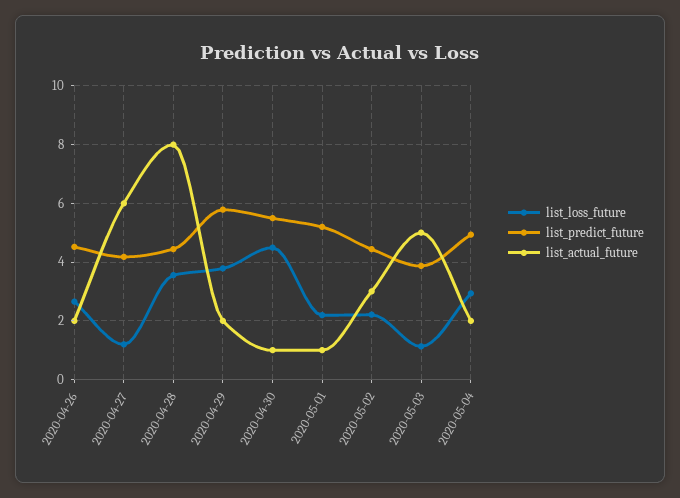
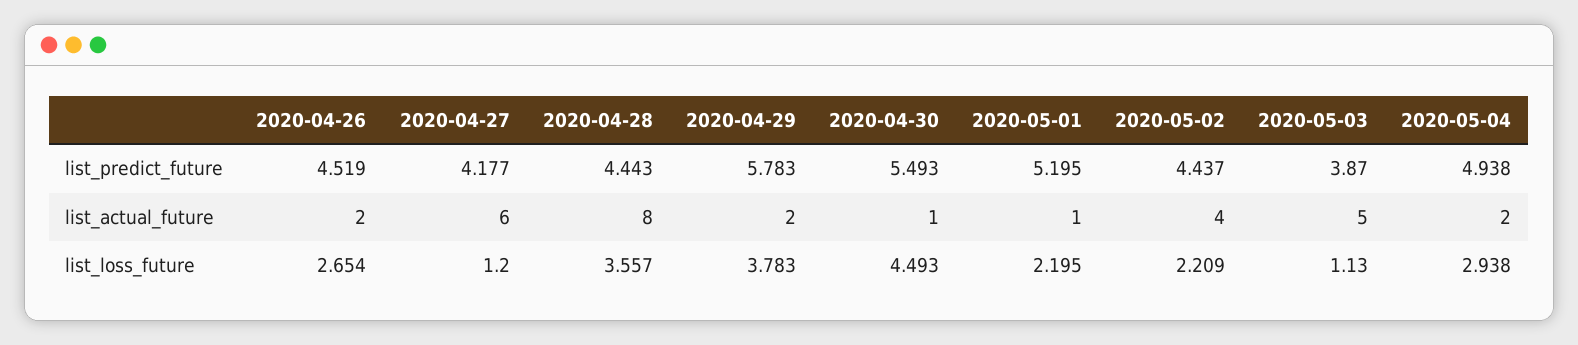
  {
    "list_loss_future": {
      "2020-04-26": 2.654,
      "2020-04-27": 1.2,
      "2020-04-28": 3.557,
      "2020-04-29": 3.783,
      "2020-04-30": 4.493,
      "2020-05-01": 2.195,
      "2020-05-02": 2.209,
      "2020-05-03": 1.13,
      "2020-05-04": 2.938
    },
    "list_predict_future": {
      "2020-04-26": 4.519,
      "2020-04-27": 4.177,
      "2020-04-28": 4.443,
      "2020-04-29": 5.783,
      "2020-04-30": 5.493,
      "2020-05-01": 5.195,
      "2020-05-02": 4.437,
      "2020-05-03": 3.87,
      "2020-05-04": 4.938
    },
    "list_actual_future": {
      "2020-04-26": 2,
      "2020-04-27": 6,
      "2020-04-28": 8,
      "2020-04-29": 2,
      "2020-04-30": 1,
      "2020-05-01": 1,
-     "2020-05-02": 3,
+     "2020-05-02": 4,
      "2020-05-03": 5,
      "2020-05-04": 2
    }
  }

